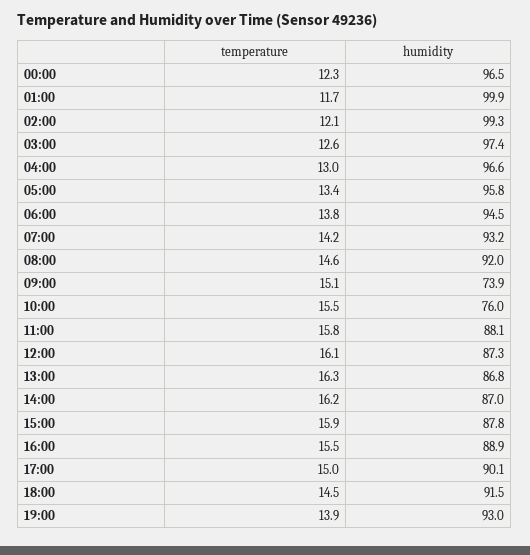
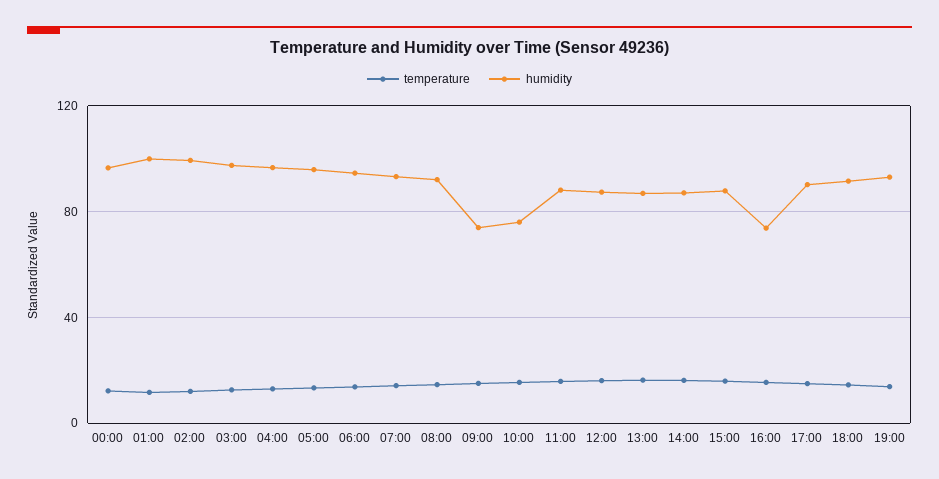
  {
    "temperature": {
      "00:00": 12.3,
      "01:00": 11.7,
      "02:00": 12.1,
      "03:00": 12.6,
      "04:00": 13,
      "05:00": 13.4,
      "06:00": 13.8,
      "07:00": 14.2,
      "08:00": 14.6,
      "09:00": 15.1,
      "10:00": 15.5,
      "11:00": 15.8,
      "12:00": 16.1,
      "13:00": 16.3,
      "14:00": 16.2,
      "15:00": 15.9,
      "16:00": 15.5,
      "17:00": 15,
      "18:00": 14.5,
      "19:00": 13.9
    },
    "humidity": {
      "00:00": 96.5,
      "01:00": 99.9,
      "02:00": 99.3,
      "03:00": 97.4,
      "04:00": 96.6,
      "05:00": 95.8,
      "06:00": 94.5,
      "07:00": 93.2,
      "08:00": 92,
      "09:00": 73.9,
      "10:00": 76,
      "11:00": 88.1,
      "12:00": 87.3,
      "13:00": 86.8,
      "14:00": 87,
      "15:00": 87.8,
-     "16:00": 88.9,
+     "16:00": 75,
      "17:00": 90.1,
      "18:00": 91.5,
      "19:00": 93
    }
  }

